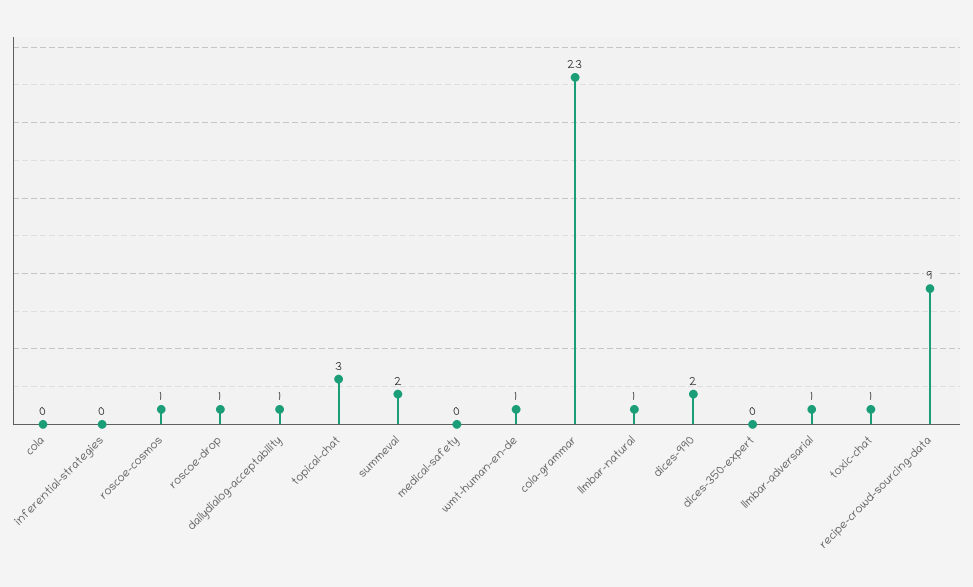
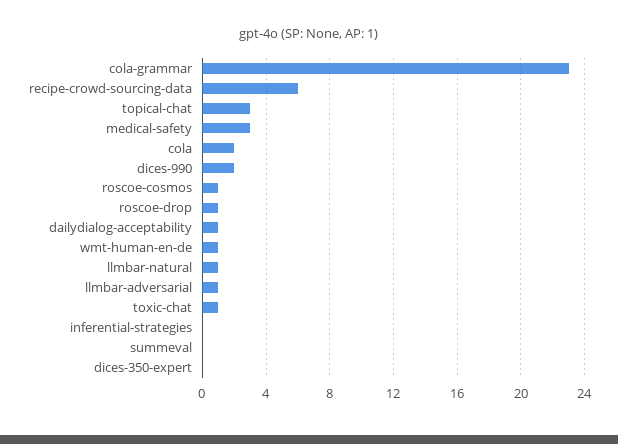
  {
-   "cola": 0,
+   "cola": 2,
    "inferential-strategies": 0,
    "roscoe-cosmos": 1,
    "roscoe-drop": 1,
    "dailydialog-acceptability": 1,
    "topical-chat": 3,
-   "summeval": 2,
+   "summeval": 0,
-   "medical-safety": 0,
+   "medical-safety": 3,
    "wmt-human-en-de": 1,
    "cola-grammar": 23,
    "llmbar-natural": 1,
    "dices-990": 2,
    "dices-350-expert": 0,
    "llmbar-adversarial": 1,
    "toxic-chat": 1,
-   "recipe-crowd-sourcing-data": 9
+   "recipe-crowd-sourcing-data": 6
  }

